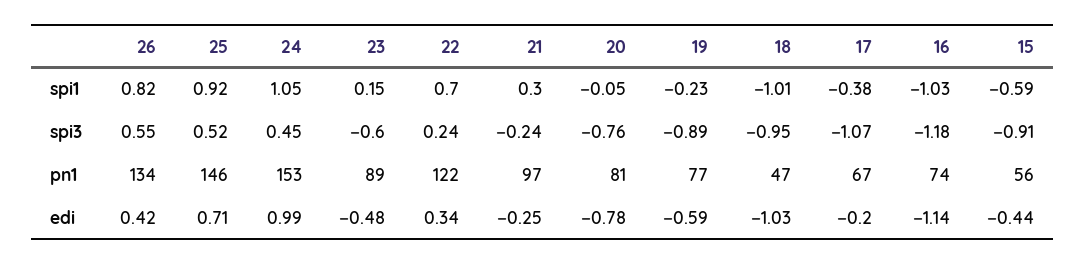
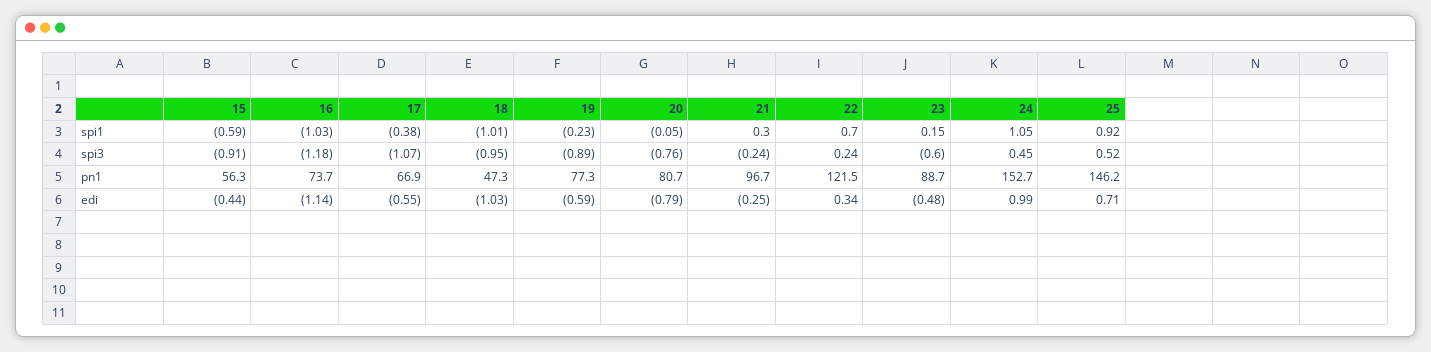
  {
-   "26": {
-     "spi1": 0.82,
-     "spi3": 0.55,
-     "pn1": 134,
-     "edi": 0.42
-   },
    "25": {
      "spi1": 0.92,
      "spi3": 0.52,
      "pn1": 146.2,
      "edi": 0.71
    },
    "24": {
      "spi1": 1.05,
      "spi3": 0.45,
      "pn1": 152.7,
      "edi": 0.99
    },
    "23": {
      "spi1": 0.15,
      "spi3": -0.6,
      "pn1": 88.7,
      "edi": -0.48
    },
    "22": {
      "spi1": 0.7,
      "spi3": 0.24,
      "pn1": 121.5,
      "edi": 0.34
    },
    "21": {
      "spi1": 0.3,
      "spi3": -0.24,
      "pn1": 96.7,
      "edi": -0.25
    },
    "20": {
      "spi1": -0.05,
      "spi3": -0.76,
      "pn1": 80.7,
-     "edi": -0.78
+     "edi": -0.79
    },
    "19": {
      "spi1": -0.23,
      "spi3": -0.89,
      "pn1": 77.3,
      "edi": -0.59
    },
    "18": {
      "spi1": -1.01,
      "spi3": -0.95,
      "pn1": 47.3,
      "edi": -1.03
    },
    "17": {
      "spi1": -0.38,
      "spi3": -1.07,
      "pn1": 66.9,
-     "edi": -0.2
+     "edi": -0.55
    },
    "16": {
      "spi1": -1.03,
      "spi3": -1.18,
      "pn1": 73.7,
      "edi": -1.14
    },
    "15": {
      "spi1": -0.59,
      "spi3": -0.91,
      "pn1": 56.3,
      "edi": -0.44
    }
  }

